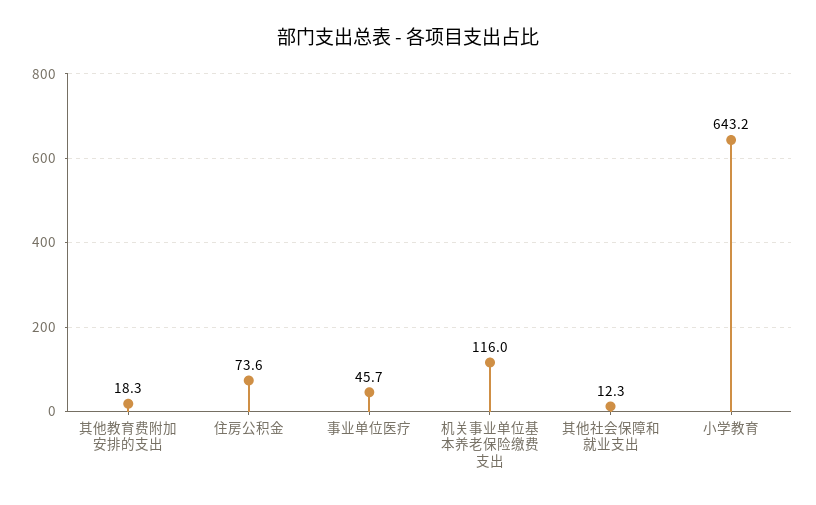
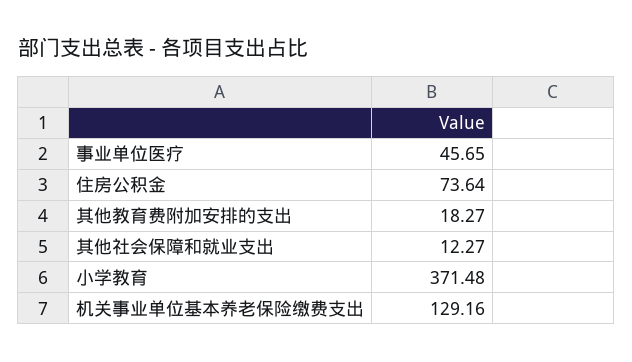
  {
    "其他教育费附加安排的支出": 18.27,
    "住房公积金": 73.64,
    "事业单位医疗": 45.65,
-   "机关事业单位基本养老保险缴费支出": 116,
+   "机关事业单位基本养老保险缴费支出": 129.16,
    "其他社会保障和就业支出": 12.27,
-   "小学教育": 643.2
+   "小学教育": 371.48
  }

